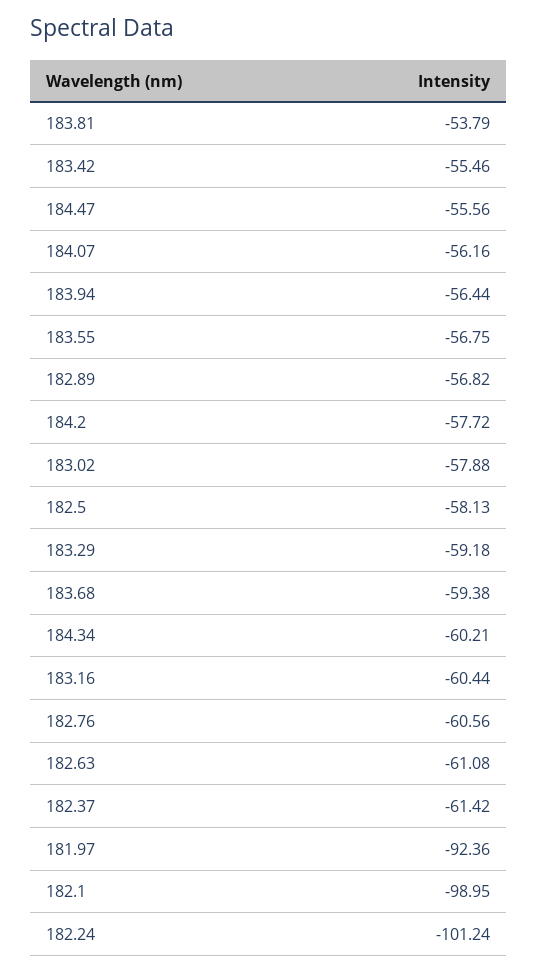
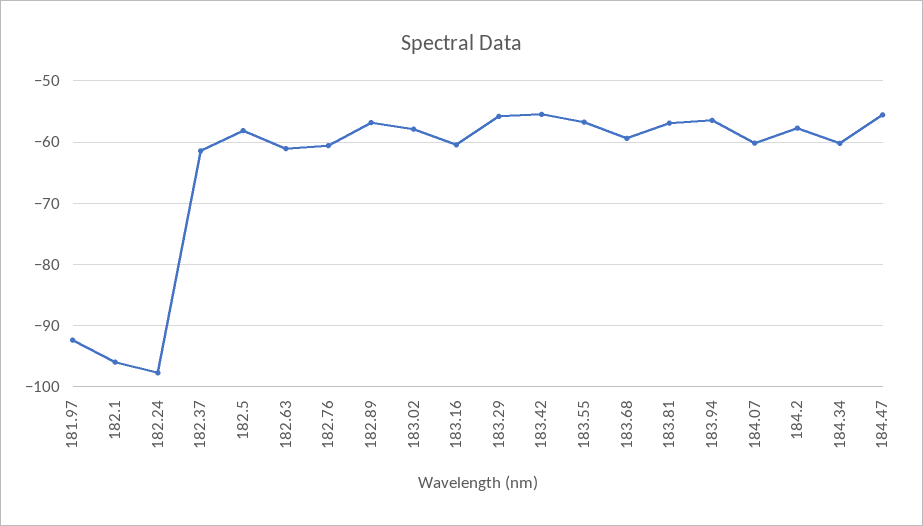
  {
-   "183.81": -53.79,
+   "183.81": -57,
    "183.42": -55.46,
    "184.47": -55.56,
-   "184.07": -56.16,
+   "184.07": -60,
    "183.94": -56.44,
    "183.55": -56.75,
    "182.89": -56.82,
    "184.2": -57.72,
    "183.02": -57.88,
    "182.5": -58.13,
-   "183.29": -59.18,
+   "183.29": -56,
    "183.68": -59.38,
    "184.34": -60.21,
    "183.16": -60.44,
    "182.76": -60.56,
    "182.63": -61.08,
    "182.37": -61.42,
    "181.97": -92.36,
-   "182.1": -98.95,
+   "182.1": -96,
-   "182.24": -101.24
+   "182.24": -98
  }

